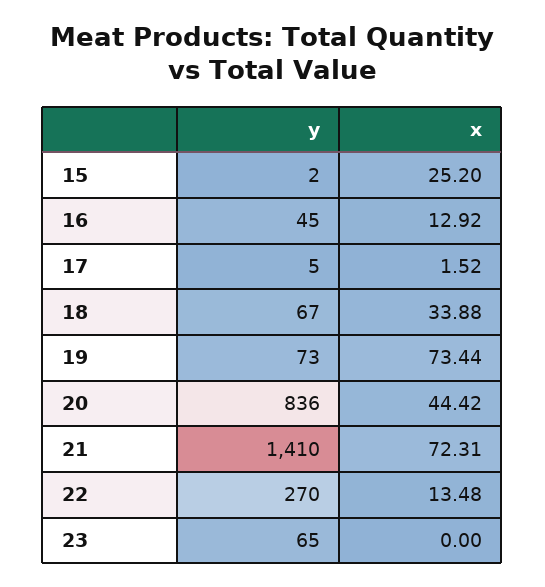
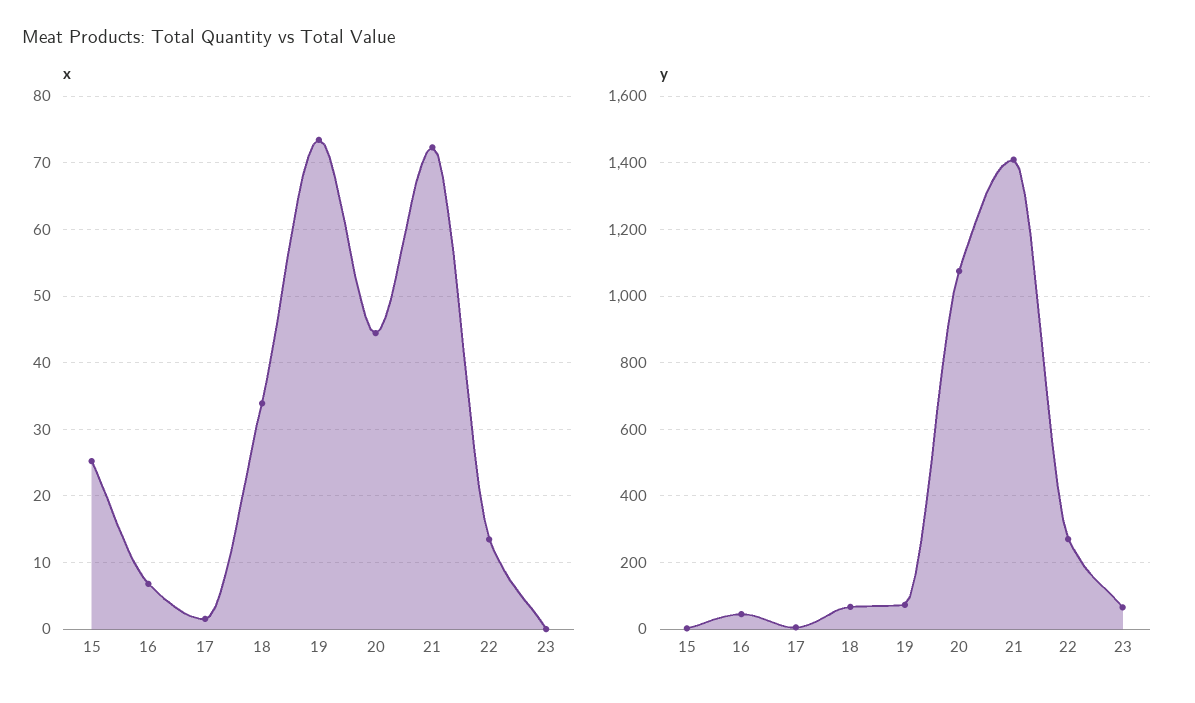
  {
    "y": {
      "15": 2,
      "16": 45,
      "17": 5,
      "18": 67,
      "19": 73,
-     "20": 836,
+     "20": 1080,
      "21": 1410,
      "22": 270,
      "23": 65
    },
    "x": {
      "15": 25.2,
-     "16": 12.92,
+     "16": 7,
      "17": 1.52,
      "18": 33.88,
      "19": 73.44,
      "20": 44.42,
      "21": 72.31,
      "22": 13.48,
      "23": 0
    }
  }

